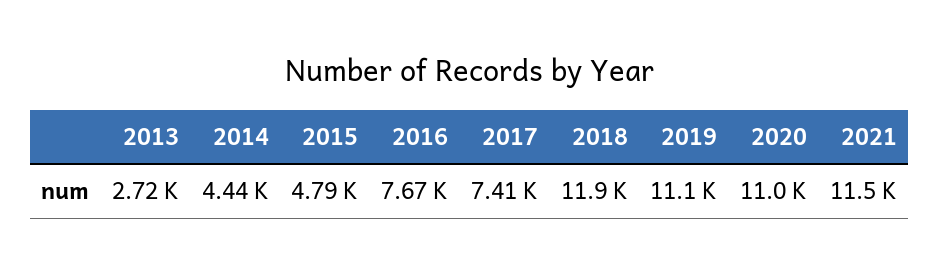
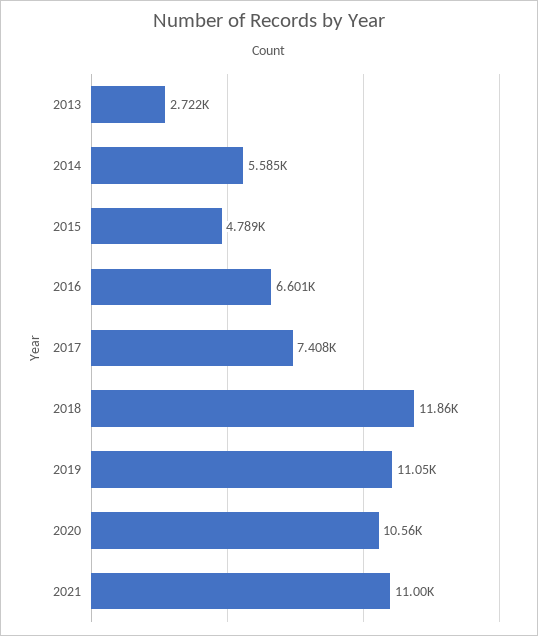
  {
    "2013": 2722,
-   "2014": 4440,
+   "2014": 5585,
    "2015": 4789,
-   "2016": 7670,
+   "2016": 6601,
    "2017": 7408,
    "2018": 11860,
    "2019": 11050,
-   "2020": 11000,
+   "2020": 10560,
-   "2021": 11500
+   "2021": 11000
  }

